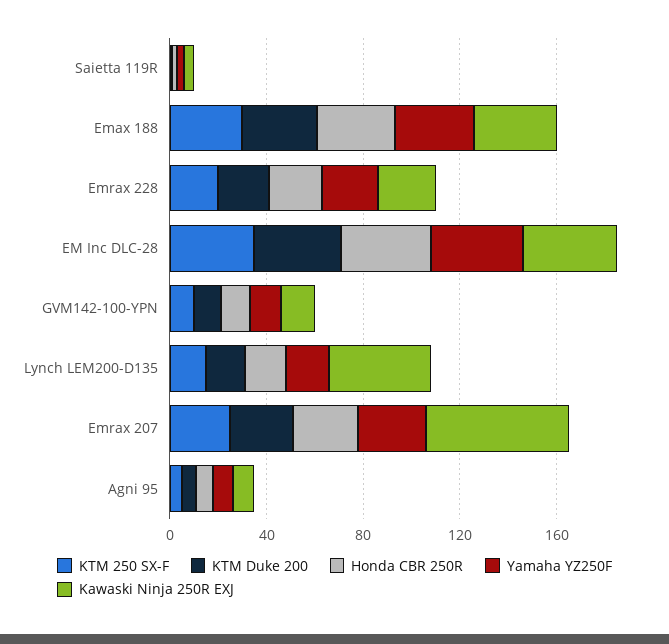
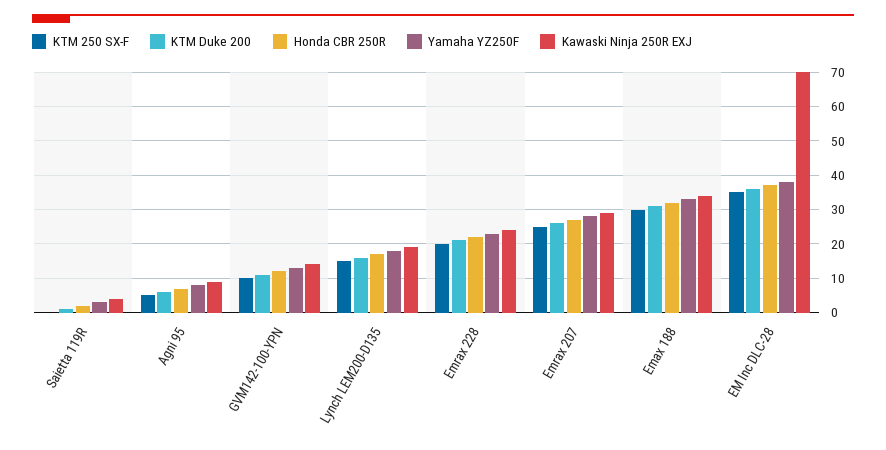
  {
    "KTM 250 SX-F": {
      "Saietta 119R": 0,
      "Emax 188": 30,
      "Emrax 228": 20,
      "EM Inc DLC-28": 35,
      "GVM142-100-YPN": 10,
      "Lynch LEM200-D135": 15,
      "Emrax 207": 25,
      "Agni 95": 5
    },
    "KTM Duke 200": {
      "Saietta 119R": 0,
      "Emax 188": 30,
      "Emrax 228": 20,
      "EM Inc DLC-28": 35,
      "GVM142-100-YPN": 10,
      "Lynch LEM200-D135": 15,
      "Emrax 207": 25,
      "Agni 95": 5
    },
    "Honda CBR 250R": {
      "Saietta 119R": 0,
      "Emax 188": 30,
      "Emrax 228": 20,
      "EM Inc DLC-28": 35,
      "GVM142-100-YPN": 10,
      "Lynch LEM200-D135": 15,
      "Emrax 207": 25,
      "Agni 95": 5
    },
    "Yamaha YZ250F": {
      "Saietta 119R": 5,
      "Emax 188": 35,
      "Emrax 228": 25,
      "EM Inc DLC-28": 40,
      "GVM142-100-YPN": 15,
      "Lynch LEM200-D135": 20,
      "Emrax 207": 30,
      "Agni 95": 10
    },
    "Kawaski Ninja 250R EXJ": {
      "Saietta 119R": 5,
      "Emax 188": 35,
      "Emrax 228": 25,
-     "EM Inc DLC-28": 40,
+     "EM Inc DLC-28": 70,
      "GVM142-100-YPN": 15,
-     "Lynch LEM200-D135": 40,
+     "Lynch LEM200-D135": 20,
-     "Emrax 207": 60,
+     "Emrax 207": 30,
      "Agni 95": 10
    }
  }

